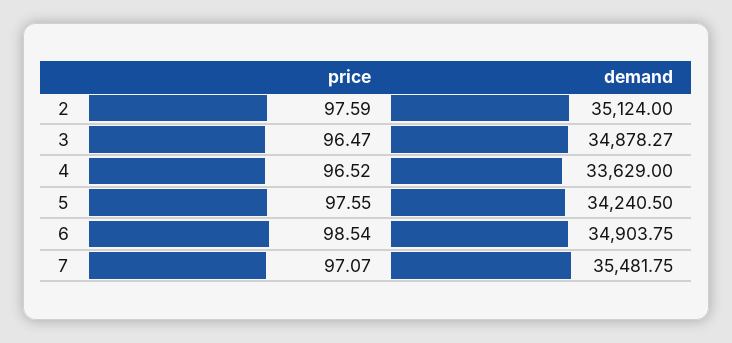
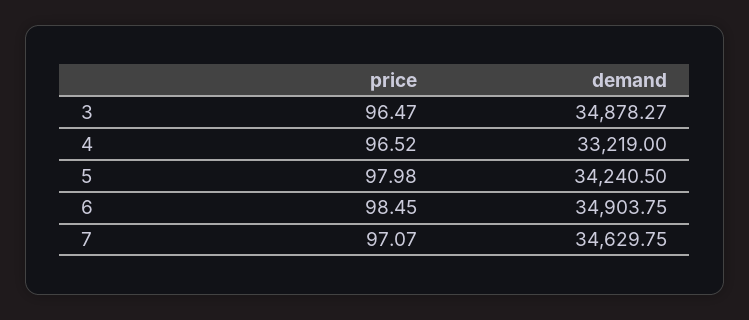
  {
    "price": {
-     "2": 97.59,
      "3": 96.47,
      "4": 96.52,
-     "5": 97.55,
+     "5": 97.98,
-     "6": 98.54,
+     "6": 98.45,
      "7": 97.07
    },
    "demand": {
-     "2": 35124,
      "3": 34878.27,
-     "4": 33629,
+     "4": 33219,
      "5": 34240.5,
      "6": 34903.75,
-     "7": 35481.75
+     "7": 34629.75
    }
  }

